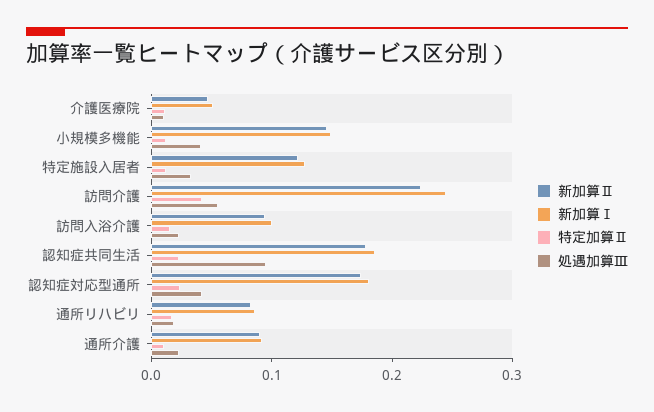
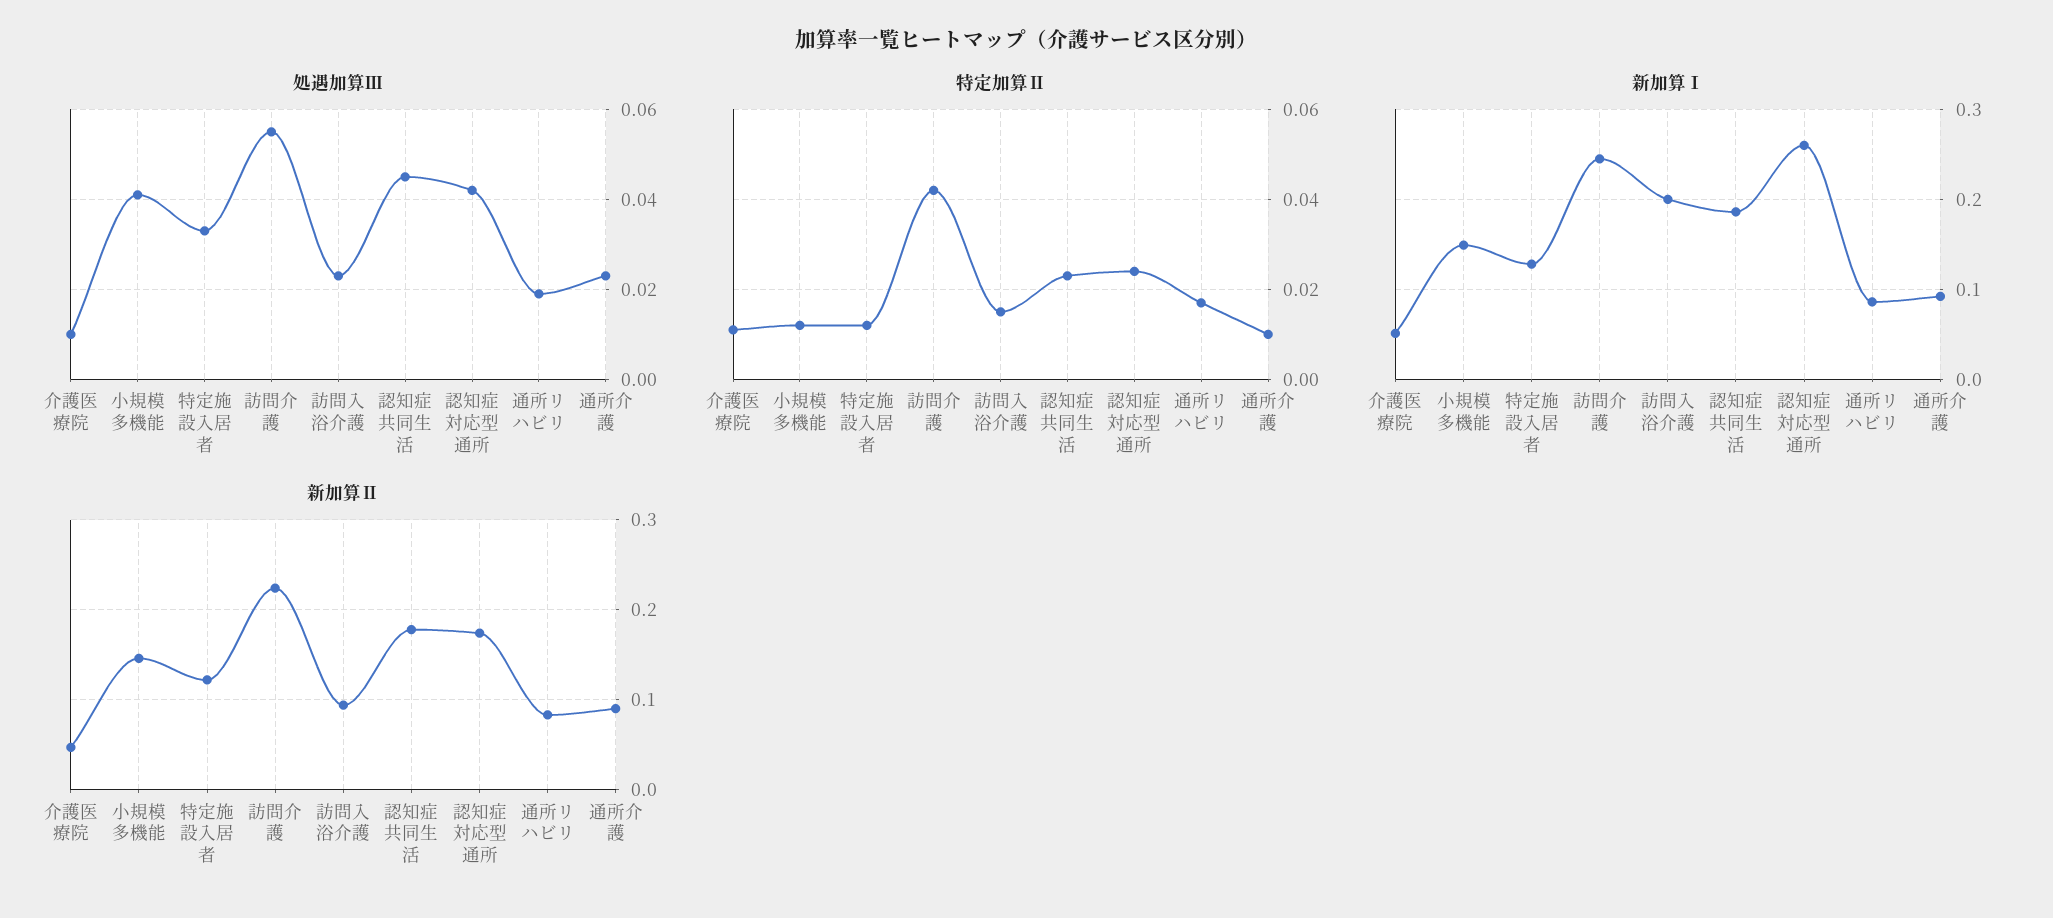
  {
    "新加算Ⅱ": {
      "介護医療院": 0.05,
      "小規模多機能": 0.15,
      "特定施設入居者": 0.12,
      "訪問介護": 0.22,
      "訪問入浴介護": 0.09,
      "認知症共同生活": 0.18,
      "認知症対応型通所": 0.17,
      "通所リハビリ": 0.08,
      "通所介護": 0.09
    },
    "新加算Ⅰ": {
      "介護医療院": 0.05,
      "小規模多機能": 0.15,
      "特定施設入居者": 0.13,
      "訪問介護": 0.25,
-     "訪問入浴介護": 0.1,
+     "訪問入浴介護": 0.2,
      "認知症共同生活": 0.19,
-     "認知症対応型通所": 0.18,
+     "認知症対応型通所": 0.26,
      "通所リハビリ": 0.09,
      "通所介護": 0.09
    },
    "特定加算Ⅱ": {
      "介護医療院": 0.01,
      "小規模多機能": 0.01,
      "特定施設入居者": 0.01,
      "訪問介護": 0.04,
      "訪問入浴介護": 0.015,
      "認知症共同生活": 0.025,
      "認知症対応型通所": 0.025,
      "通所リハビリ": 0.015,
      "通所介護": 0.01
    },
    "処遇加算Ⅲ": {
      "介護医療院": 0.01,
      "小規模多機能": 0.04,
      "特定施設入居者": 0.035,
      "訪問介護": 0.055,
      "訪問入浴介護": 0.025,
-     "認知症共同生活": 0.1,
+     "認知症共同生活": 0.045,
      "認知症対応型通所": 0.04,
      "通所リハビリ": 0.02,
      "通所介護": 0.025
    }
  }

